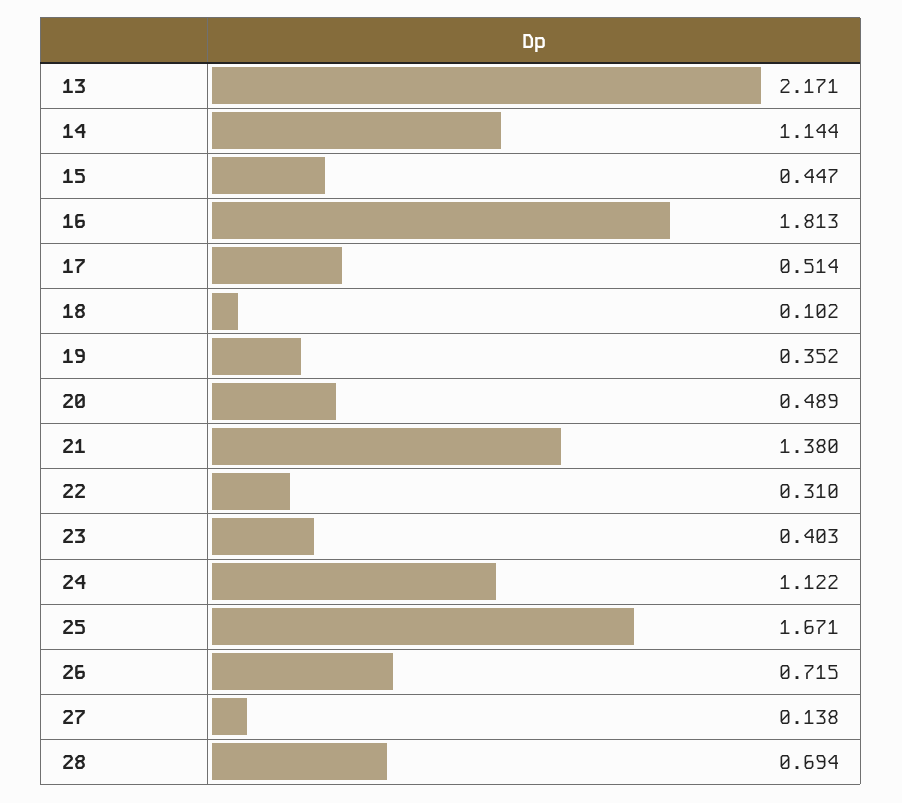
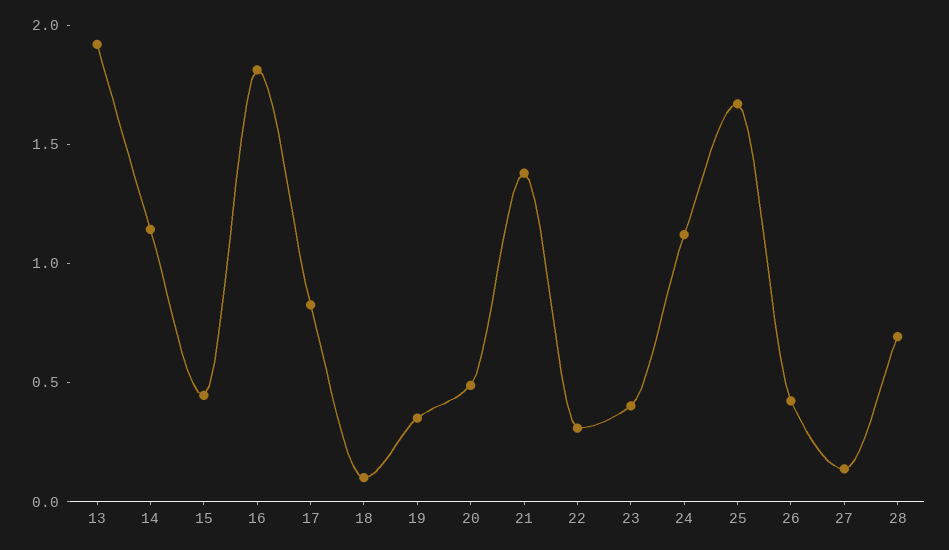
  {
-   "13": 2.171,
+   "13": 1.9,
    "14": 1.144,
    "15": 0.447,
    "16": 1.813,
-   "17": 0.514,
+   "17": 0.8,
    "18": 0.102,
    "19": 0.352,
    "20": 0.489,
    "21": 1.38,
    "22": 0.31,
    "23": 0.403,
    "24": 1.122,
    "25": 1.671,
-   "26": 0.715,
+   "26": 0.4,
    "27": 0.138,
    "28": 0.694
  }

